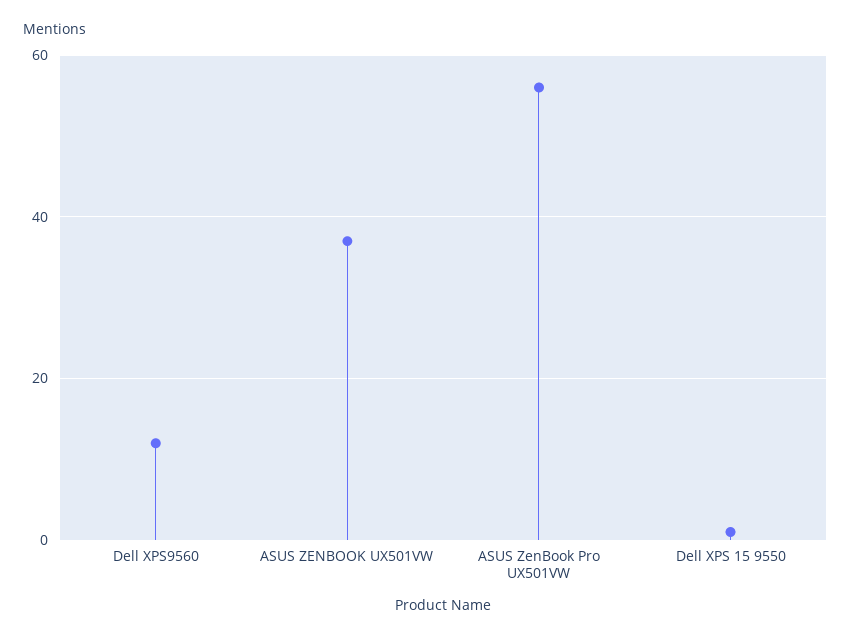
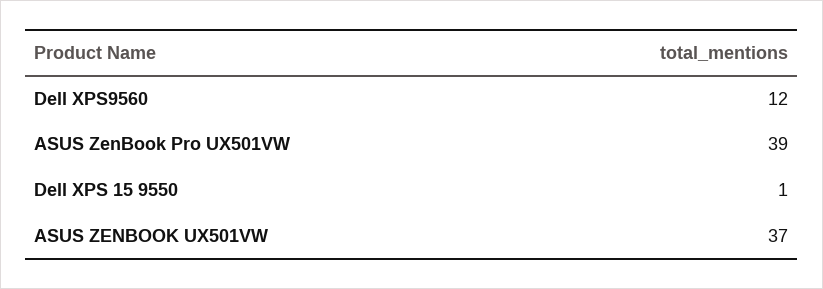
  {
    "Dell XPS9560": 12,
    "ASUS ZENBOOK UX501VW": 37,
-   "ASUS ZenBook Pro UX501VW": 55,
+   "ASUS ZenBook Pro UX501VW": 39,
    "Dell XPS 15 9550": 1
  }

